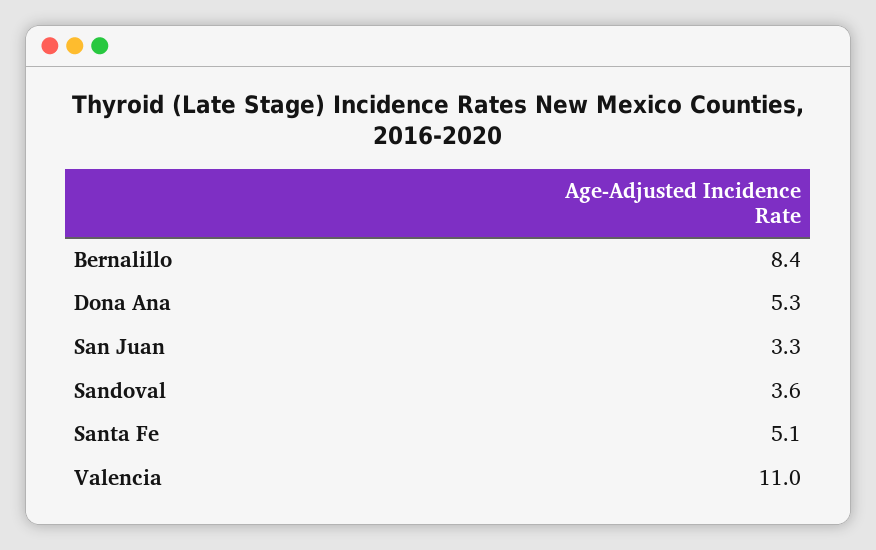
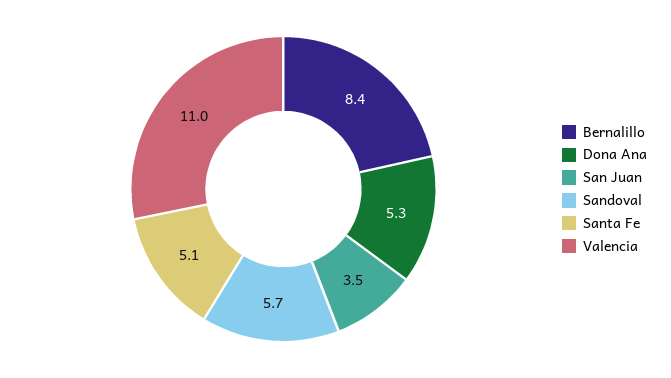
  {
    "Bernalillo": 8.4,
    "Dona Ana": 5.3,
-   "San Juan": 3.3,
+   "San Juan": 3.5,
-   "Sandoval": 3.6,
+   "Sandoval": 5.7,
    "Santa Fe": 5.1,
    "Valencia": 11
  }

